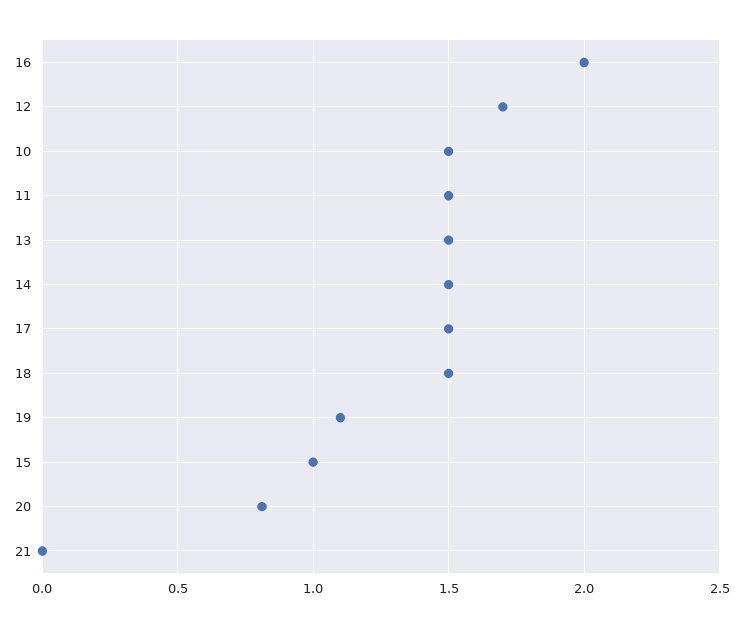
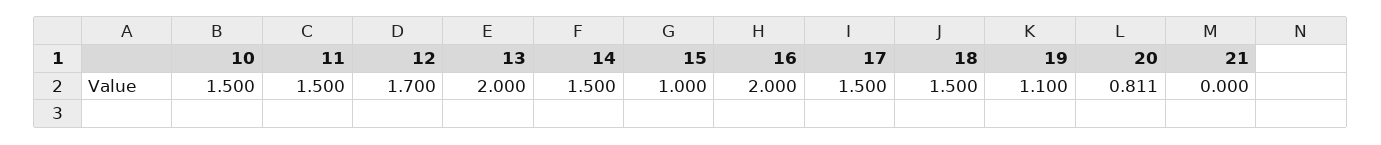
  {
    "16": 2,
    "12": 1.7,
    "10": 1.5,
    "11": 1.5,
-   "13": 1.5,
+   "13": 2,
    "14": 1.5,
    "17": 1.5,
    "18": 1.5,
    "19": 1.1,
    "15": 1,
    "20": 0.811,
    "21": 0
  }

